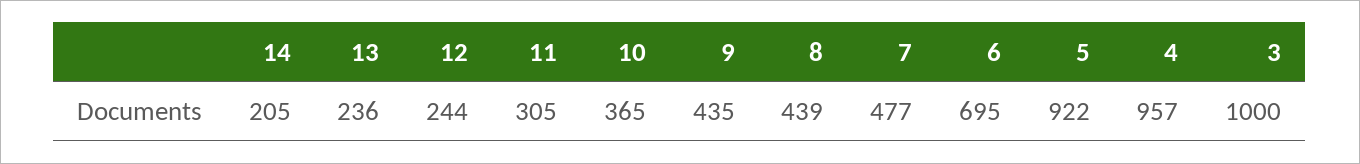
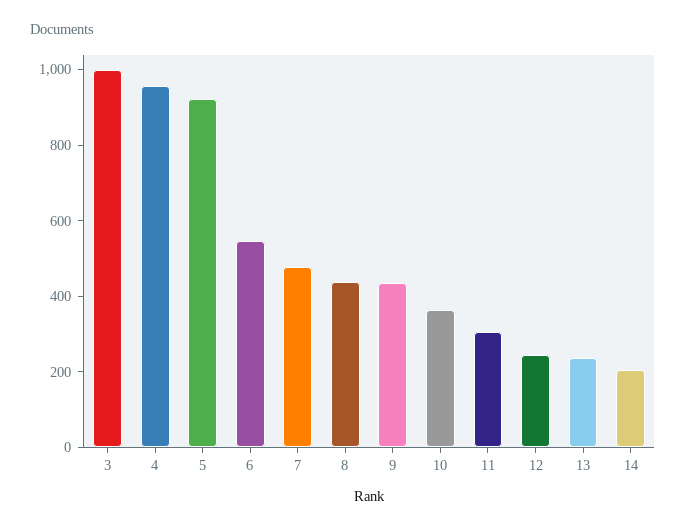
  {
    "14": 205,
    "13": 236,
    "12": 244,
    "11": 305,
    "10": 365,
    "9": 435,
    "8": 439,
    "7": 477,
-   "6": 695,
+   "6": 550,
    "5": 922,
    "4": 957,
    "3": 1000
  }

